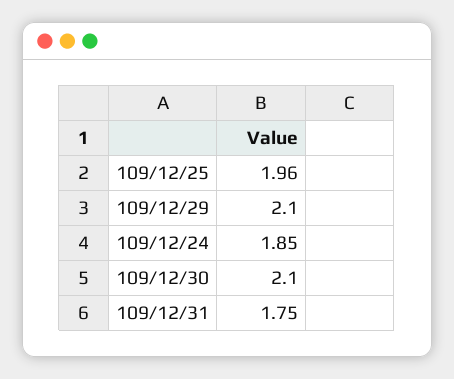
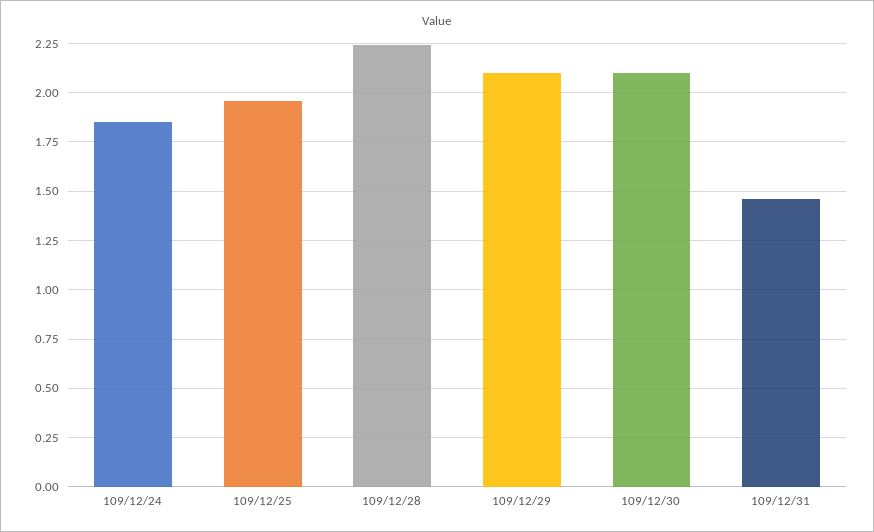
  {
    "109/12/25": 1.96,
    "109/12/29": 2.1,
    "109/12/24": 1.85,
    "109/12/30": 2.1,
-   "109/12/31": 1.75
+   "109/12/31": 1.45,
+   "109/12/28": 2.25
  }

